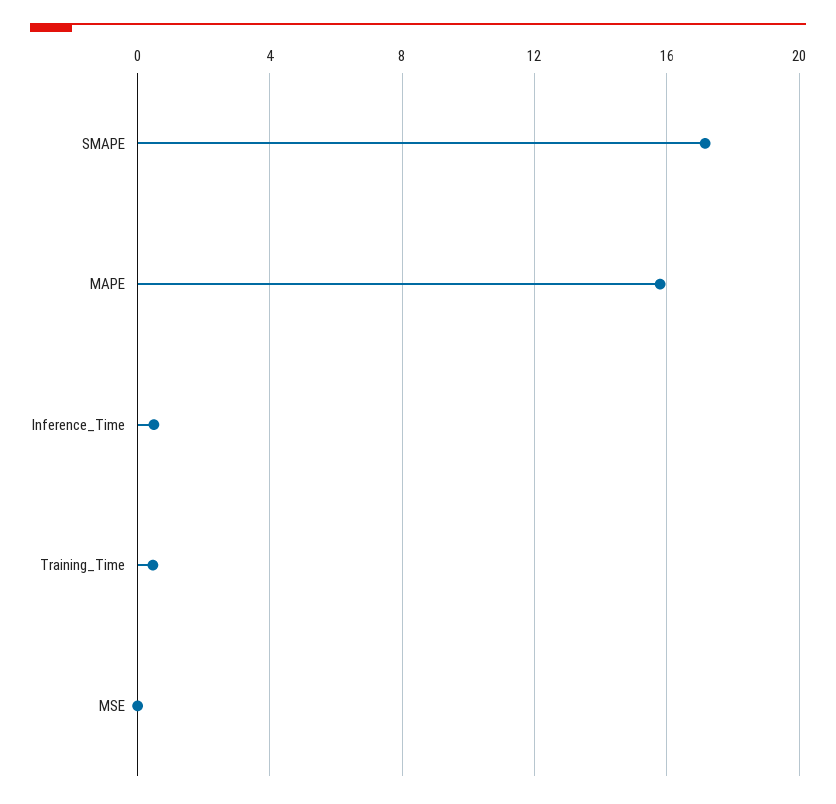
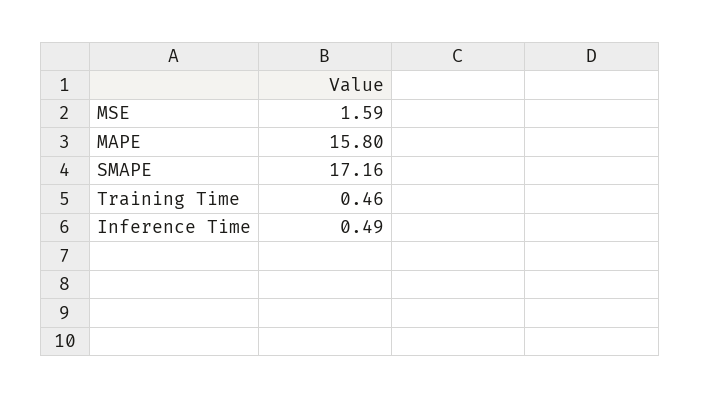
  {
    "SMAPE": 17.16,
    "MAPE": 15.8,
    "Inference_Time": 0.49,
    "Training_Time": 0.46,
-   "MSE": 0
+   "MSE": 1.59
  }

